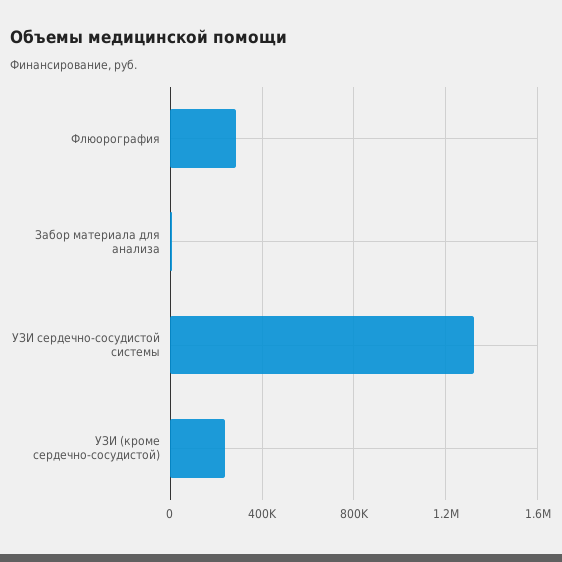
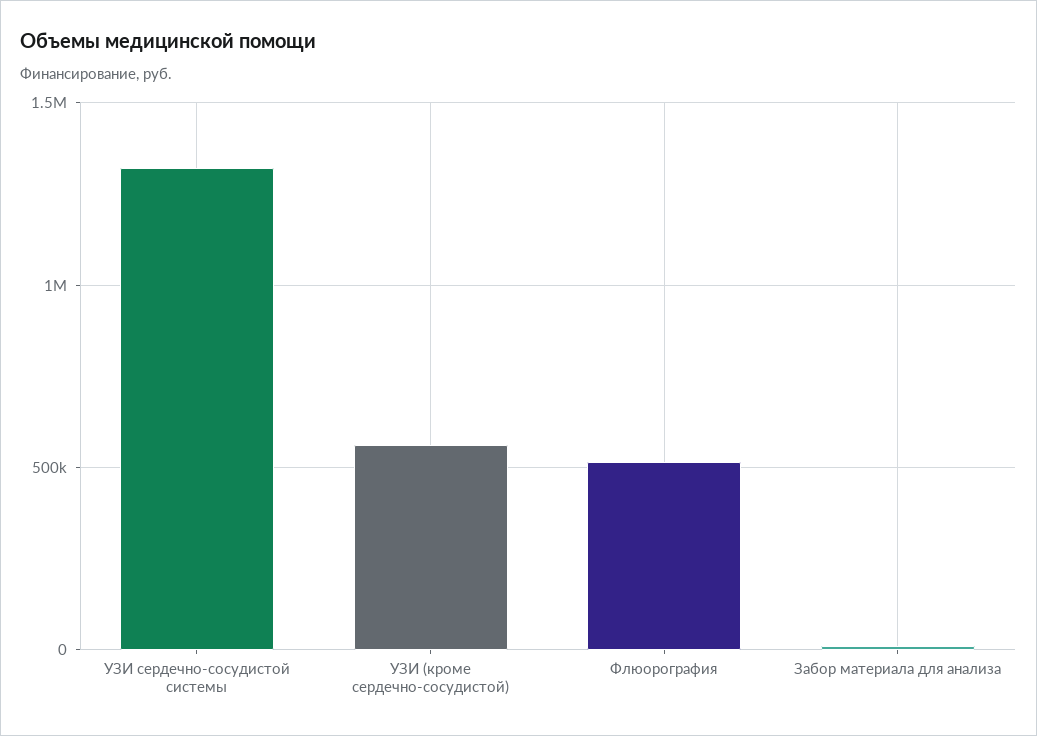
  {
-   "Флюорография": 300000,
+   "Флюорография": 500000,
    "Забор материала для анализа": 0,
    "УЗИ сердечно-сосудистой системы": 1300000,
-   "УЗИ (кроме сердечно-сосудистой)": 250000
+   "УЗИ (кроме сердечно-сосудистой)": 550000
  }

